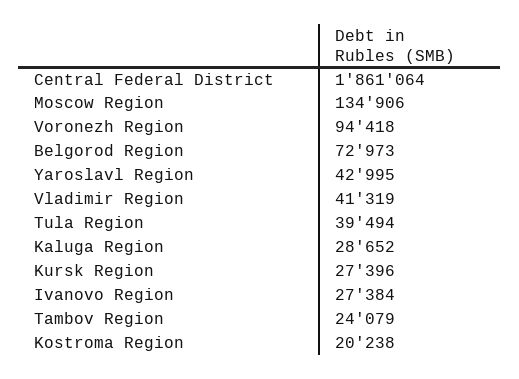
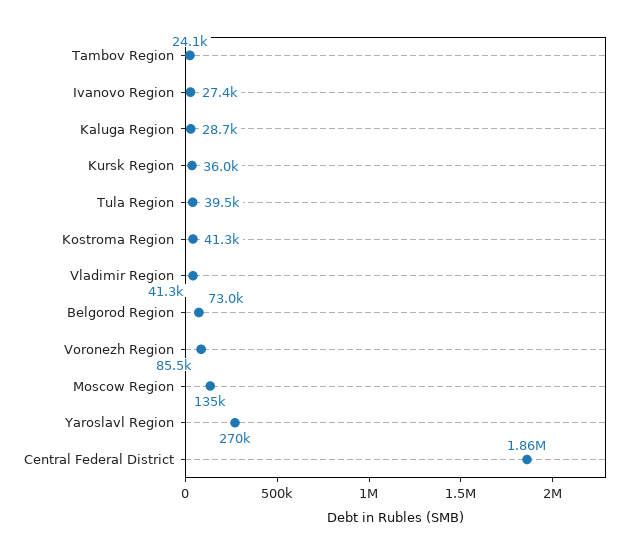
  {
    "Central Federal District": 1861064,
    "Moscow Region": 134906,
-   "Voronezh Region": 94418,
+   "Voronezh Region": 85500,
    "Belgorod Region": 72973,
-   "Yaroslavl Region": 42995,
+   "Yaroslavl Region": 270000,
    "Vladimir Region": 41319,
    "Tula Region": 39494,
    "Kaluga Region": 28652,
-   "Kursk Region": 27396,
+   "Kursk Region": 36000,
    "Ivanovo Region": 27384,
    "Tambov Region": 24079,
-   "Kostroma Region": 20238
+   "Kostroma Region": 41300
  }

